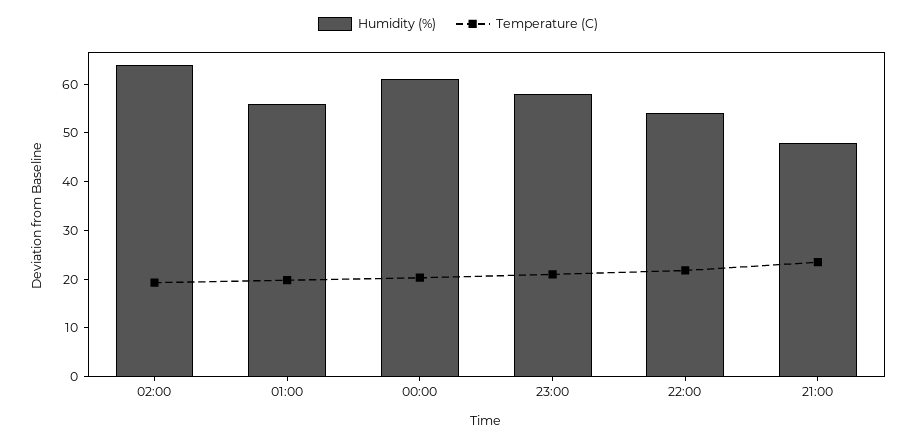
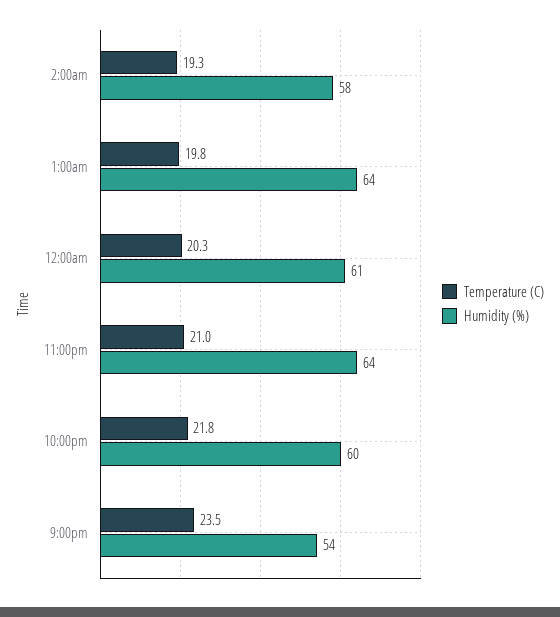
  {
    "Humidity (%)": {
-     "02:00": 64,
+     "02:00": 58,
-     "01:00": 56,
+     "01:00": 64,
      "00:00": 61,
-     "23:00": 58,
+     "23:00": 64,
-     "22:00": 54,
+     "22:00": 60,
-     "21:00": 48
+     "21:00": 54
    },
    "Temperature (C)": {
      "02:00": 19.3,
      "01:00": 19.8,
      "00:00": 20.3,
      "23:00": 21,
      "22:00": 21.8,
      "21:00": 23.5
    }
  }

